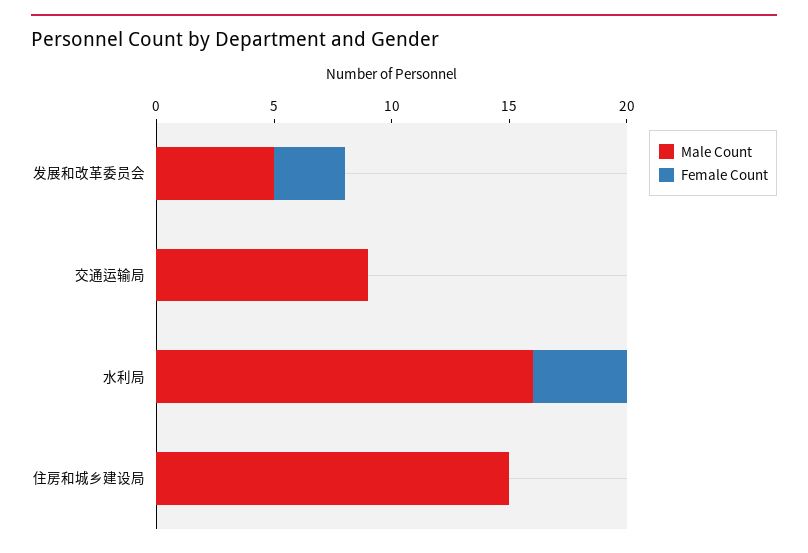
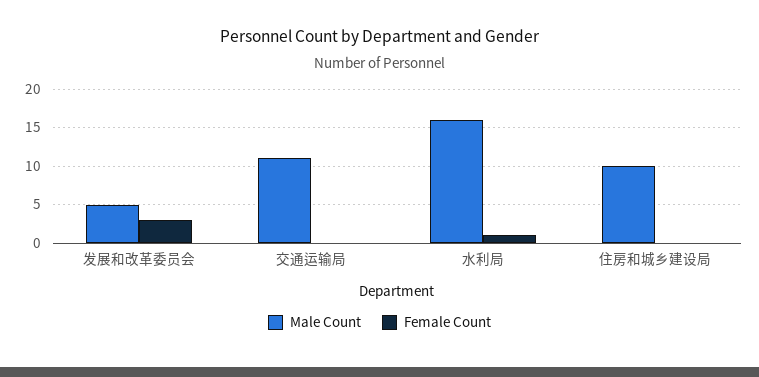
  {
    "Male Count": {
      "发展和改革委员会": 5,
-     "交通运输局": 9,
+     "交通运输局": 11,
      "水利局": 16,
-     "住房和城乡建设局": 15
+     "住房和城乡建设局": 10
    },
    "Female Count": {
      "发展和改革委员会": 3,
      "交通运输局": 0,
-     "水利局": 4,
+     "水利局": 1,
      "住房和城乡建设局": 0
    }
  }

